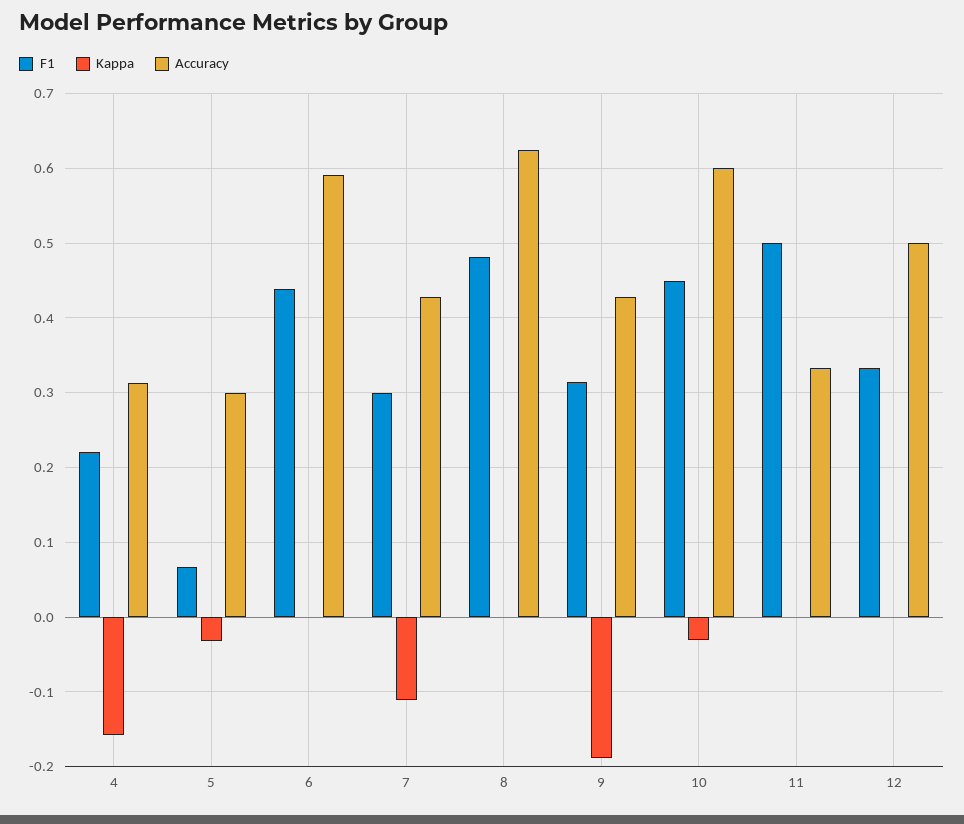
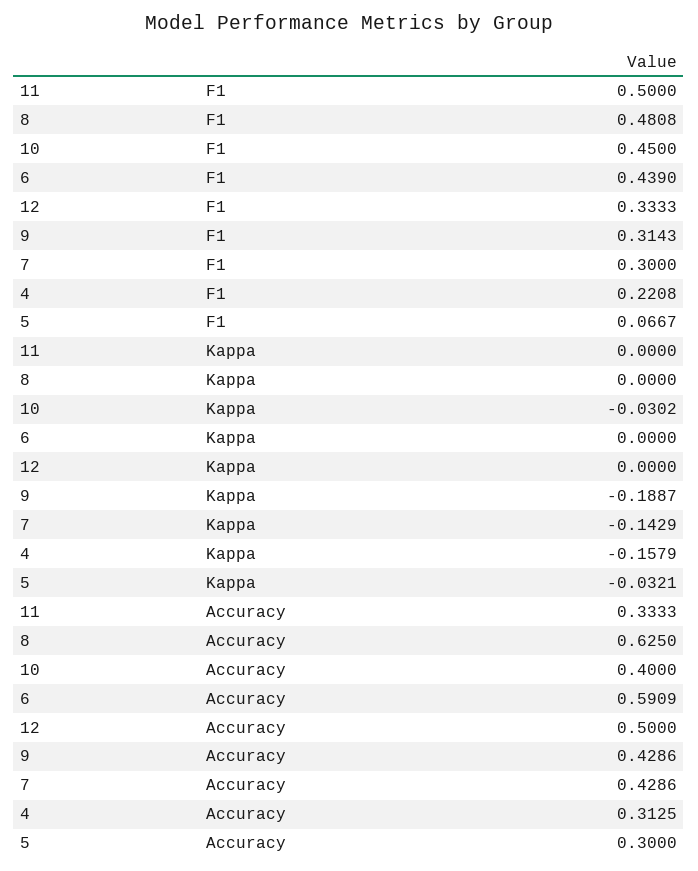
  {
    "F1": {
      "4": 0.2208,
      "5": 0.0667,
      "6": 0.439,
      "7": 0.3,
      "8": 0.4808,
      "9": 0.3143,
      "10": 0.45,
      "11": 0.5,
      "12": 0.3333
    },
    "Kappa": {
      "4": -0.1579,
      "5": -0.0321,
      "6": 0,
-     "7": -0.11,
+     "7": -0.1429,
      "8": 0,
      "9": -0.1887,
      "10": -0.0302,
      "11": 0,
      "12": 0
    },
    "Accuracy": {
      "4": 0.3125,
      "5": 0.3,
      "6": 0.5909,
      "7": 0.4286,
      "8": 0.625,
      "9": 0.4286,
-     "10": 0.6,
+     "10": 0.4,
      "11": 0.3333,
      "12": 0.5
    }
  }

